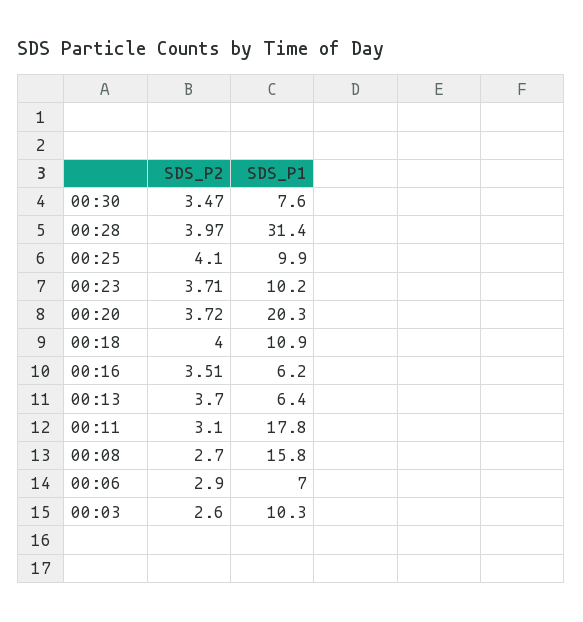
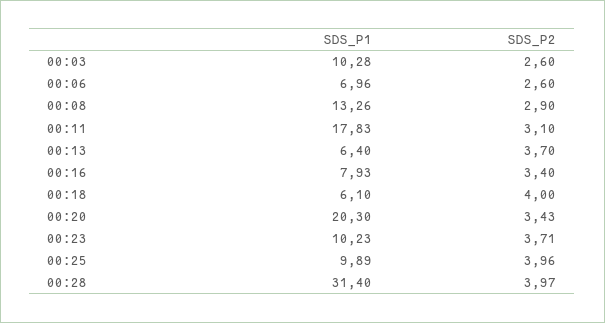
  {
    "SDS_P2": {
-     "00:30": 3.47,
      "00:28": 3.97,
-     "00:25": 4.1,
+     "00:25": 3.96,
      "00:23": 3.71,
-     "00:20": 3.72,
+     "00:20": 3.43,
      "00:18": 4,
-     "00:16": 3.51,
+     "00:16": 3.4,
      "00:13": 3.7,
      "00:11": 3.1,
-     "00:08": 2.7,
+     "00:08": 2.9,
-     "00:06": 2.9,
+     "00:06": 2.6,
      "00:03": 2.6
    },
    "SDS_P1": {
-     "00:30": 7.6,
      "00:28": 31.4,
      "00:25": 9.89,
      "00:23": 10.23,
      "00:20": 20.3,
-     "00:18": 10.9,
+     "00:18": 6.1,
-     "00:16": 6.2,
+     "00:16": 7.93,
      "00:13": 6.4,
      "00:11": 17.83,
-     "00:08": 15.8,
+     "00:08": 13.26,
      "00:06": 6.96,
      "00:03": 10.28
    }
  }

